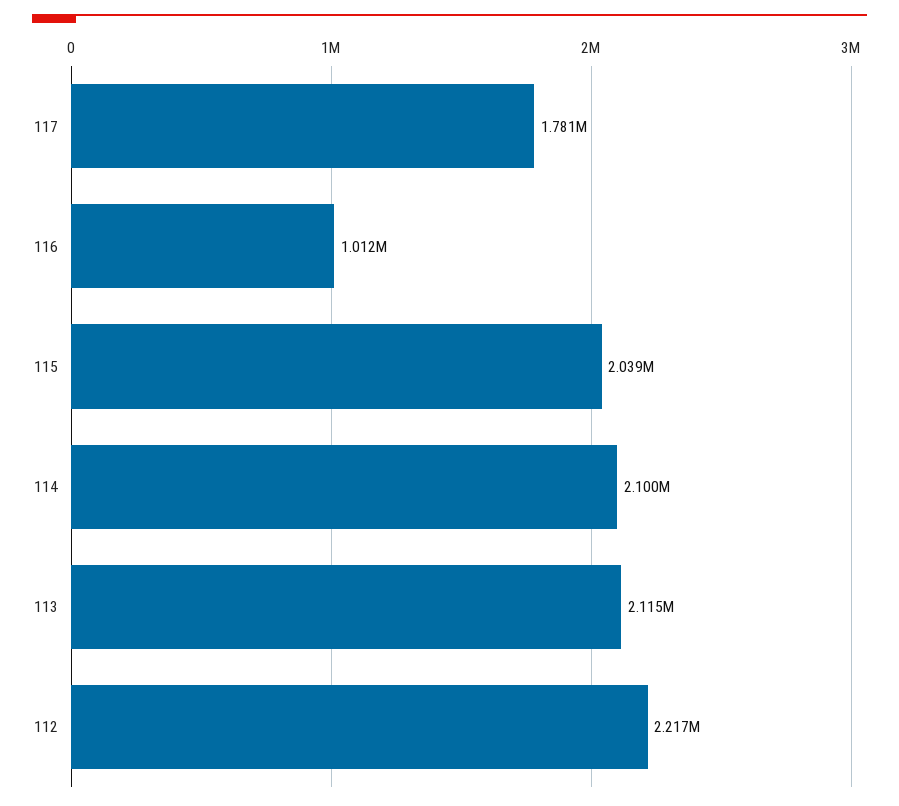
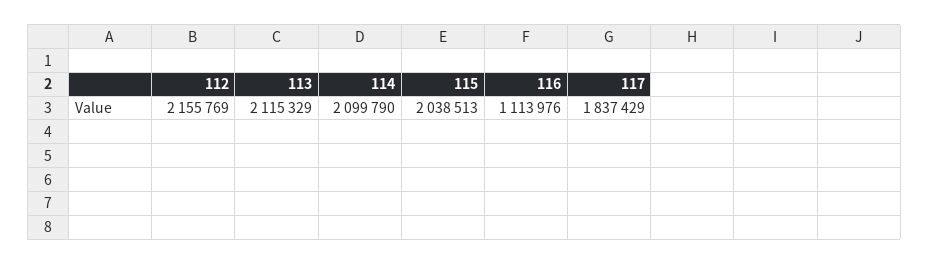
  {
-   "117": 1781000,
+   "117": 1837429,
-   "116": 1012000,
+   "116": 1113976,
    "115": 2038513,
    "114": 2099790,
    "113": 2115329,
-   "112": 2217000
+   "112": 2155769
  }

